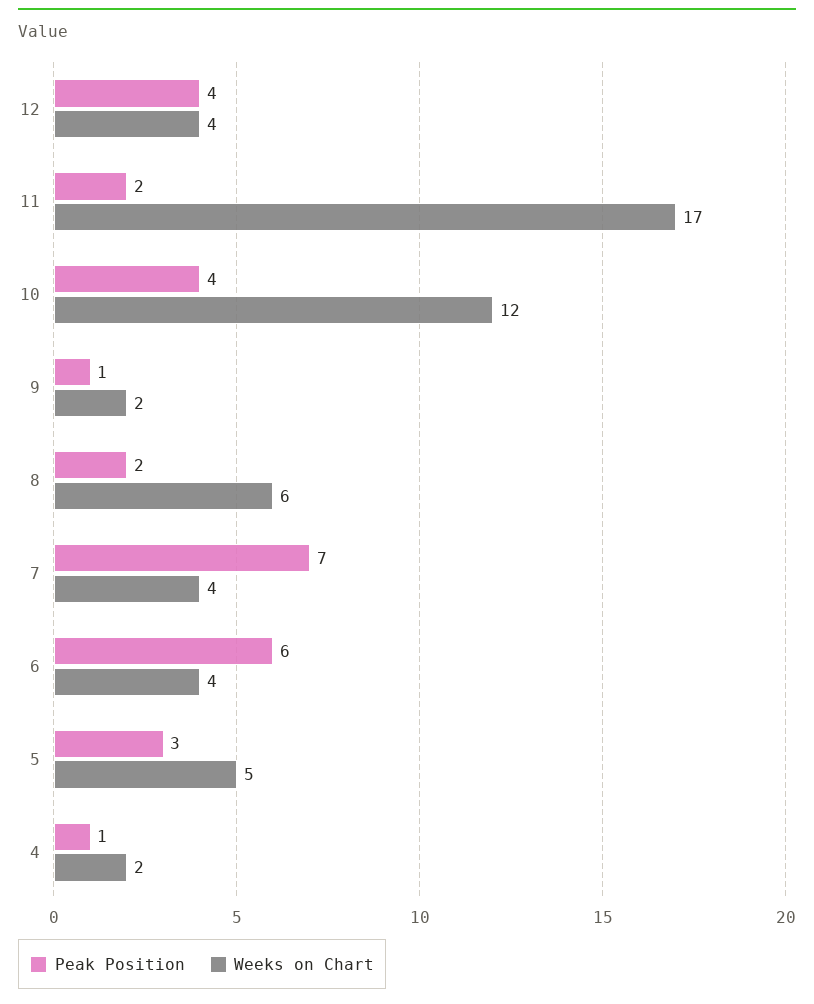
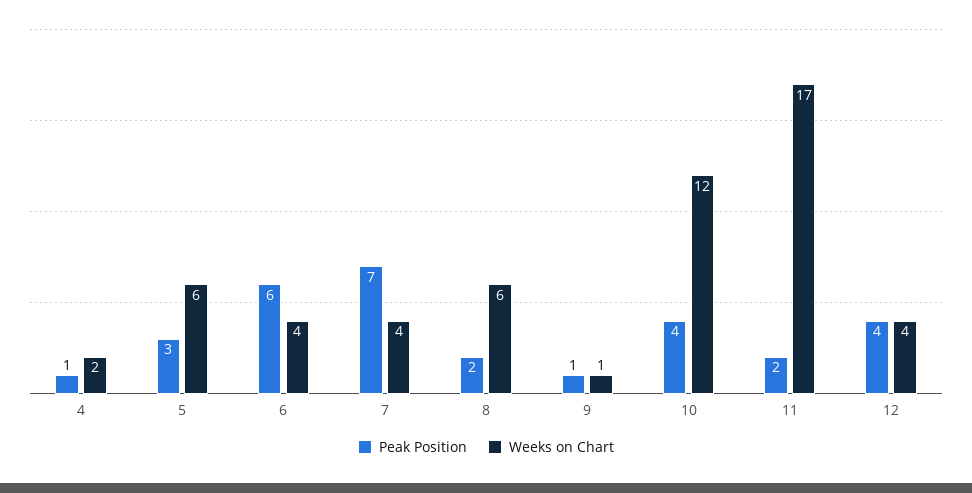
  {
    "Peak Position": {
      "12": 4,
      "11": 2,
      "10": 4,
      "9": 1,
      "8": 2,
      "7": 7,
      "6": 6,
      "5": 3,
      "4": 1
    },
    "Weeks on Chart": {
      "12": 4,
      "11": 17,
      "10": 12,
-     "9": 2,
+     "9": 1,
      "8": 6,
      "7": 4,
      "6": 4,
-     "5": 5,
+     "5": 6,
      "4": 2
    }
  }

